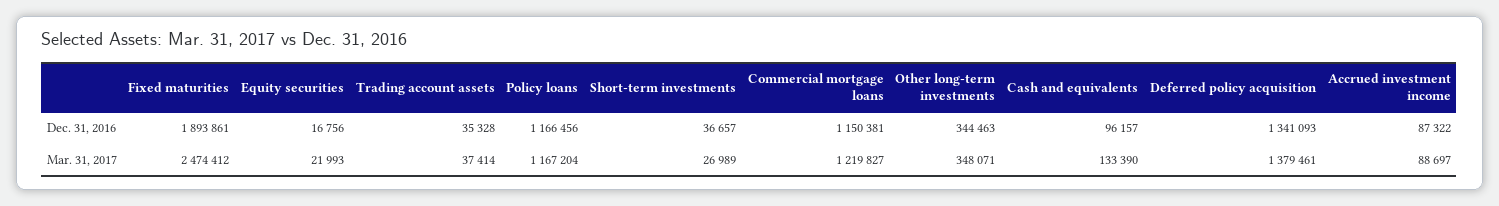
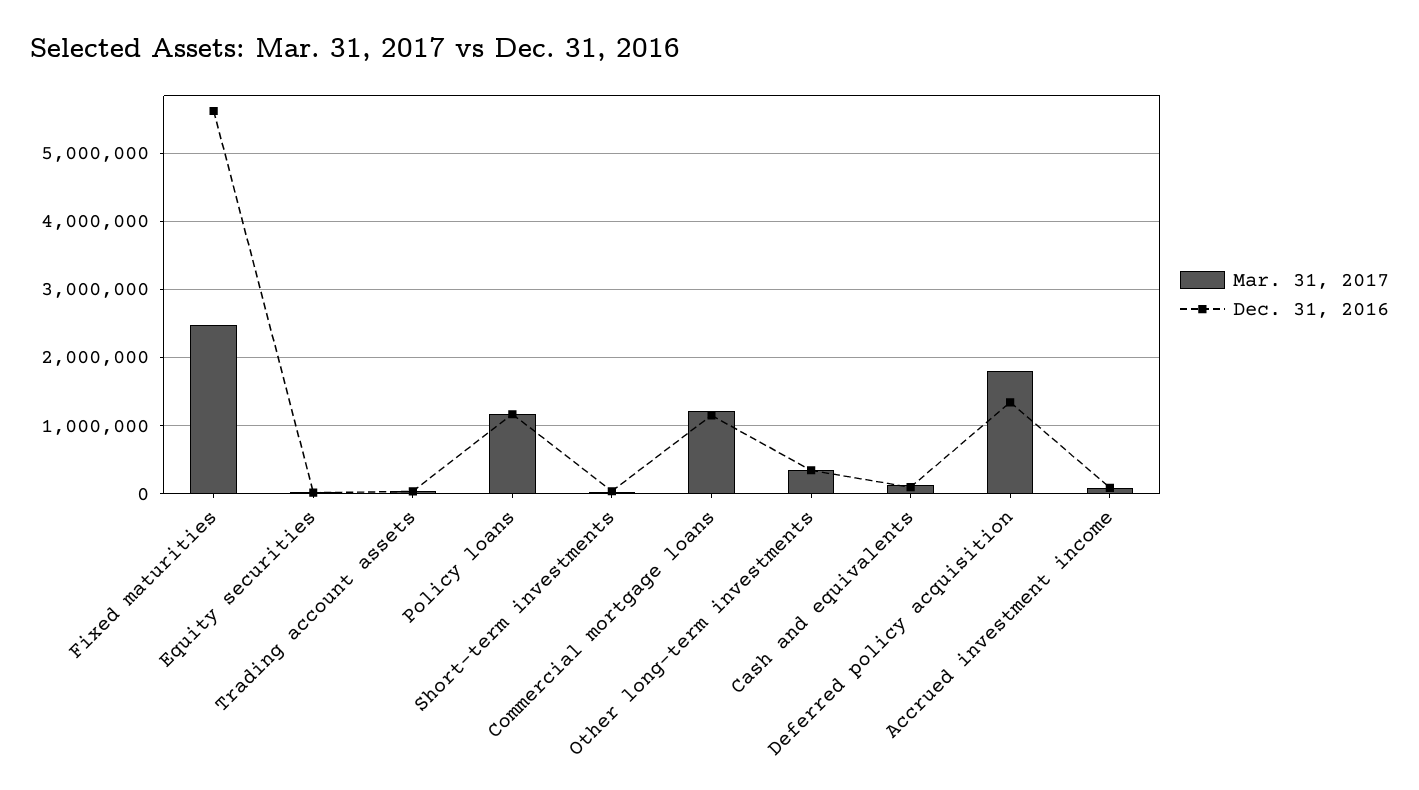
  {
    "Dec. 31, 2016": {
-     "Fixed maturities": 1893861,
+     "Fixed maturities": 5600000,
      "Equity securities": 16756,
      "Trading account assets": 35328,
      "Policy loans": 1166456,
      "Short-term investments": 36657,
      "Commercial mortgage loans": 1150381,
      "Other long-term investments": 344463,
      "Cash and equivalents": 96157,
      "Deferred policy acquisition": 1341093,
      "Accrued investment income": 87322
    },
    "Mar. 31, 2017": {
      "Fixed maturities": 2474412,
      "Equity securities": 21993,
      "Trading account assets": 37414,
      "Policy loans": 1167204,
      "Short-term investments": 26989,
      "Commercial mortgage loans": 1219827,
      "Other long-term investments": 348071,
      "Cash and equivalents": 133390,
-     "Deferred policy acquisition": 1379461,
+     "Deferred policy acquisition": 1800000,
      "Accrued investment income": 88697
    }
  }

